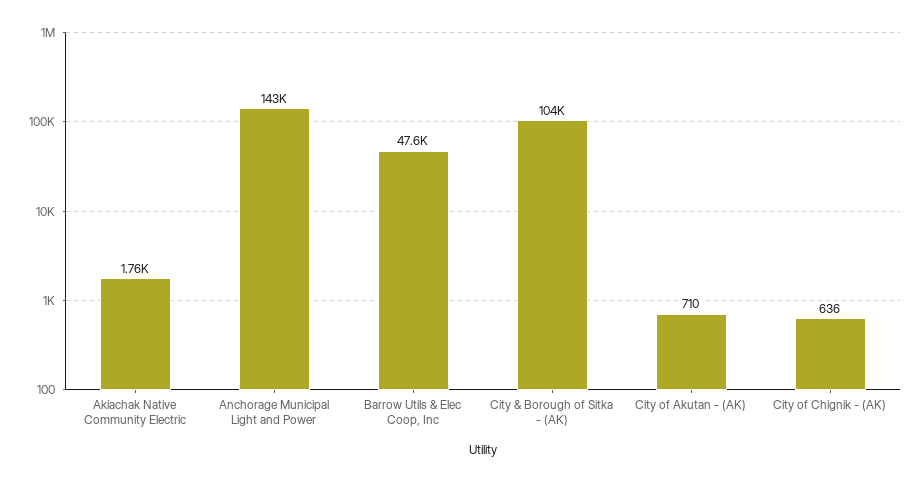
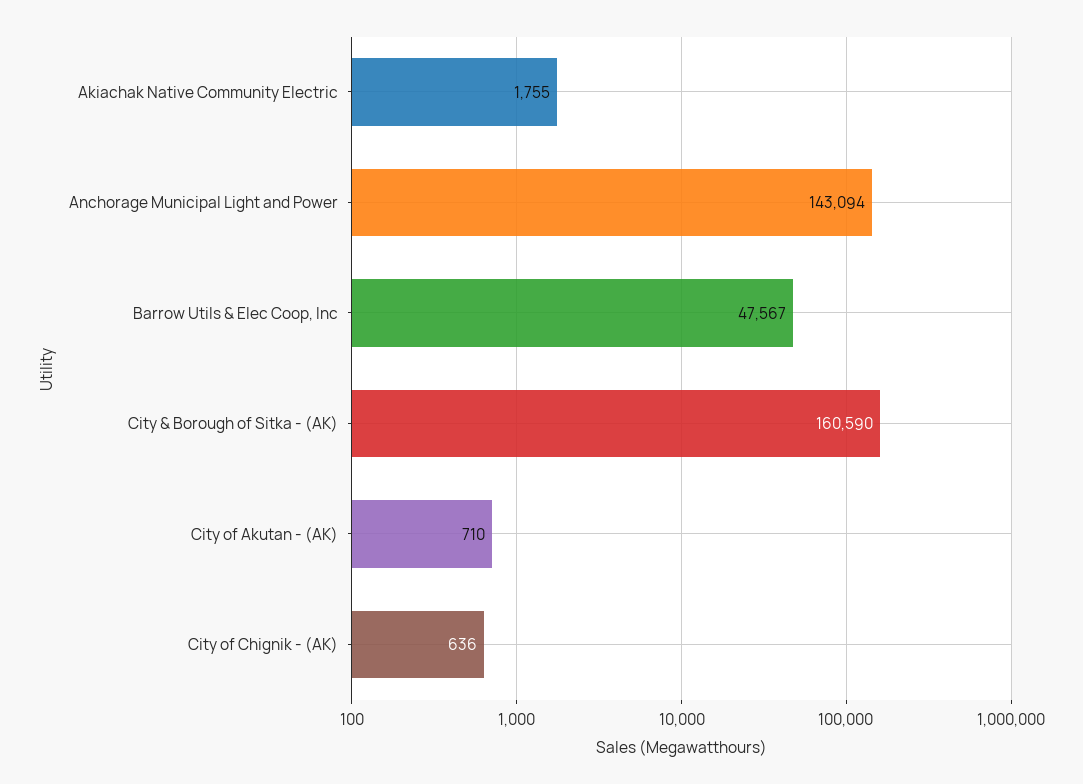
  {
    "Akiachak Native Community Electric": 1755,
    "Anchorage Municipal Light and Power": 143094,
    "Barrow Utils & Elec Coop, Inc": 47567,
-   "City & Borough of Sitka - (AK)": 104000,
+   "City & Borough of Sitka - (AK)": 160590,
    "City of Akutan - (AK)": 710,
    "City of Chignik - (AK)": 636
  }

